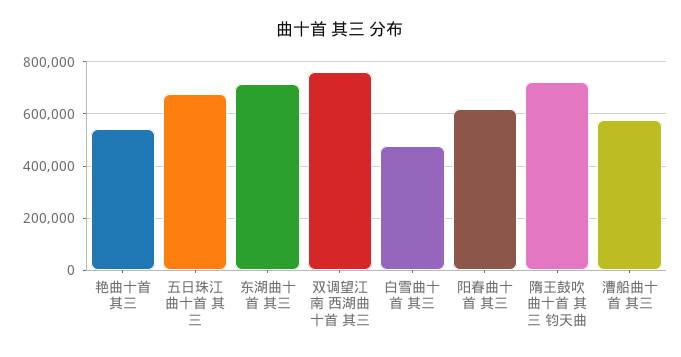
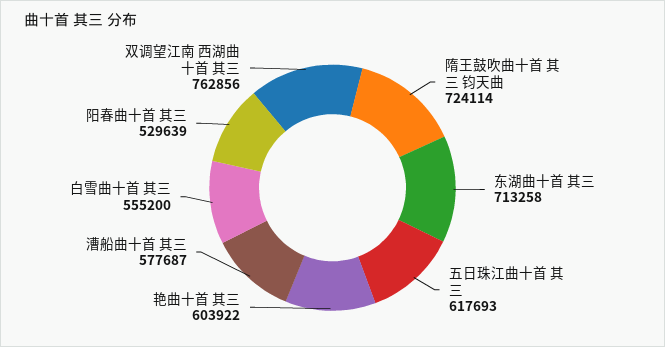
  {
-   "艳曲十首 其三": 550000,
+   "艳曲十首 其三": 603922,
-   "五日珠江曲十首 其三": 675000,
+   "五日珠江曲十首 其三": 617693,
    "东湖曲十首 其三": 713258,
    "双调望江南 西湖曲十首 其三": 762856,
-   "白雪曲十首 其三": 475000,
+   "白雪曲十首 其三": 555200,
-   "阳春曲十首 其三": 625000,
+   "阳春曲十首 其三": 529639,
    "隋王鼓吹曲十首 其三 钧天曲": 724114,
    "漕船曲十首 其三": 577687
  }

